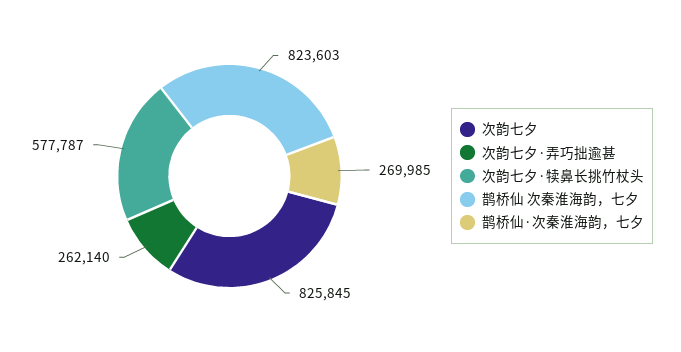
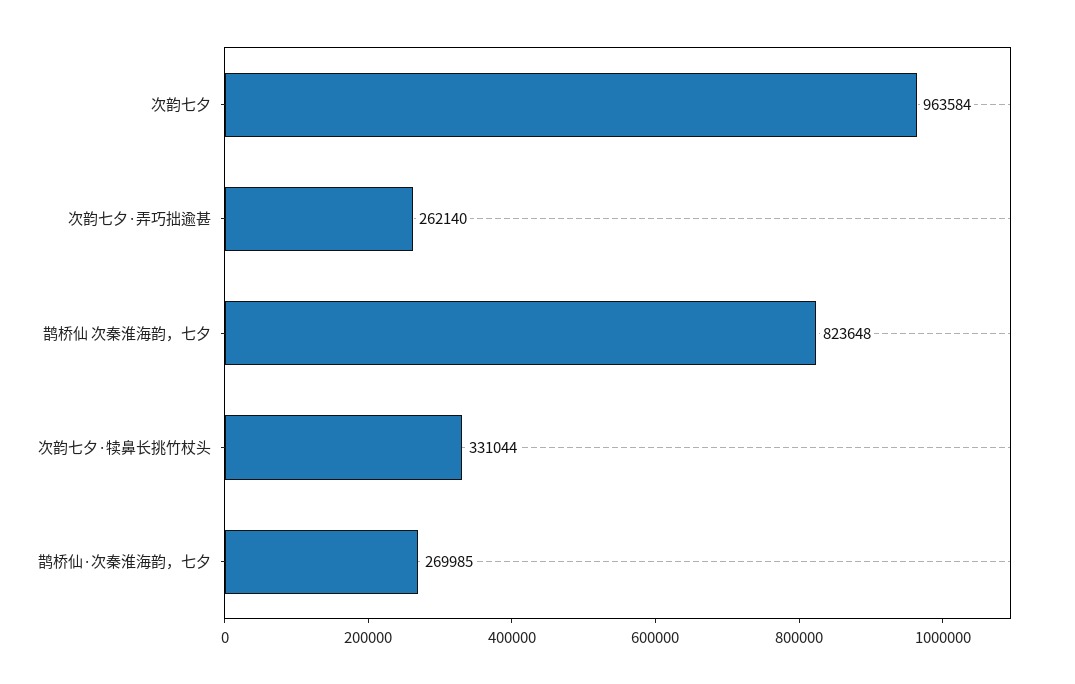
  {
-   "次韵七夕": 825845,
+   "次韵七夕": 963584,
    "次韵七夕·弄巧拙逾甚": 262140,
-   "次韵七夕·犊鼻长挑竹杖头": 577787,
+   "次韵七夕·犊鼻长挑竹杖头": 331044,
-   "鹊桥仙 次秦淮海韵，七夕": 823603,
+   "鹊桥仙 次秦淮海韵，七夕": 823648,
    "鹊桥仙·次秦淮海韵，七夕": 269985
  }

